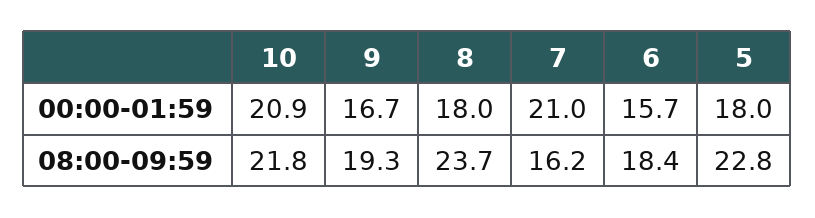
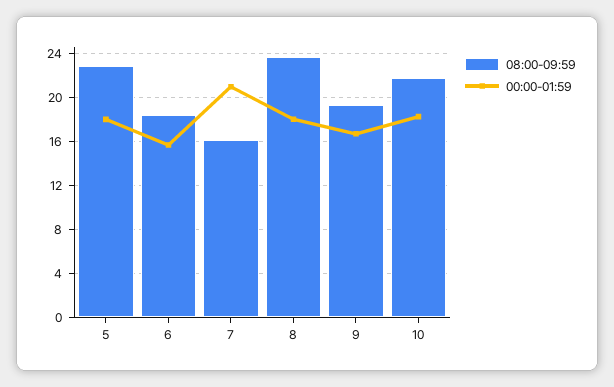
  {
    "00:00-01:59": {
-     "10": 20.9,
+     "10": 18,
      "9": 16.7,
      "8": 18,
      "7": 21,
      "6": 15.7,
      "5": 18
    },
    "08:00-09:59": {
      "10": 21.8,
      "9": 19.3,
      "8": 23.7,
      "7": 16.2,
      "6": 18.4,
      "5": 22.8
    }
  }

